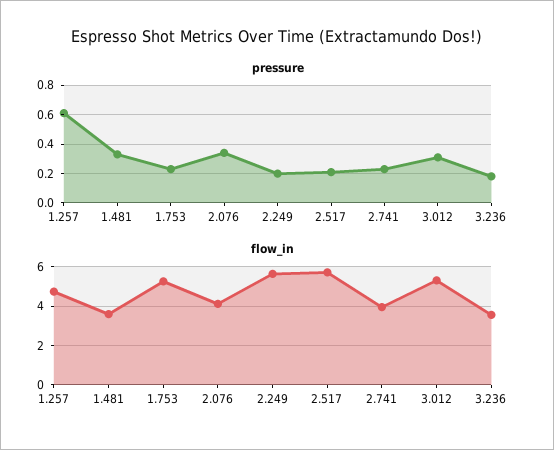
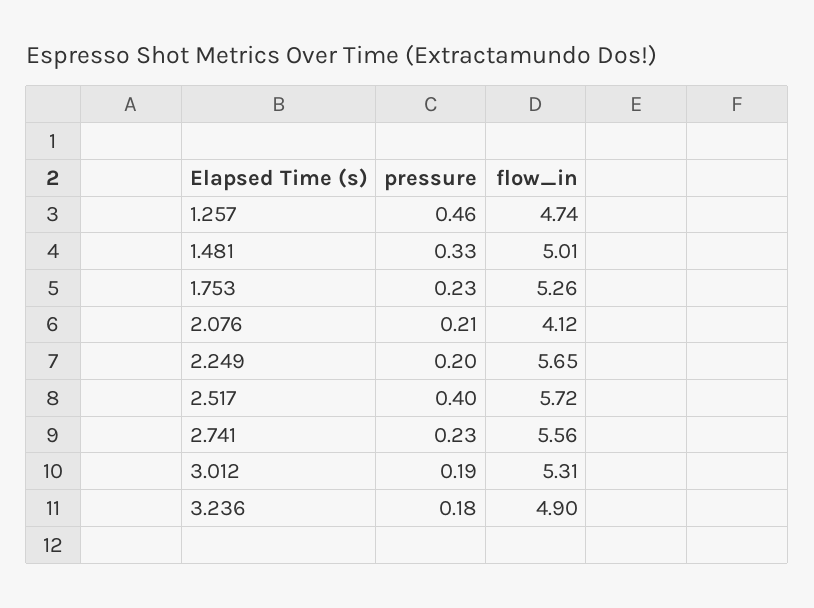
  {
    "pressure": {
-     "1.257": 0.6,
+     "1.257": 0.46,
      "1.481": 0.33,
      "1.753": 0.23,
-     "2.076": 0.35,
+     "2.076": 0.21,
      "2.249": 0.2,
-     "2.517": 0.2,
+     "2.517": 0.4,
      "2.741": 0.23,
-     "3.012": 0.3,
+     "3.012": 0.19,
      "3.236": 0.18
    },
    "flow_in": {
      "1.257": 4.74,
-     "1.481": 3.5,
+     "1.481": 5.01,
      "1.753": 5.26,
      "2.076": 4.12,
      "2.249": 5.65,
      "2.517": 5.72,
-     "2.741": 4,
+     "2.741": 5.56,
      "3.012": 5.31,
-     "3.236": 3.5
+     "3.236": 4.9
    }
  }

